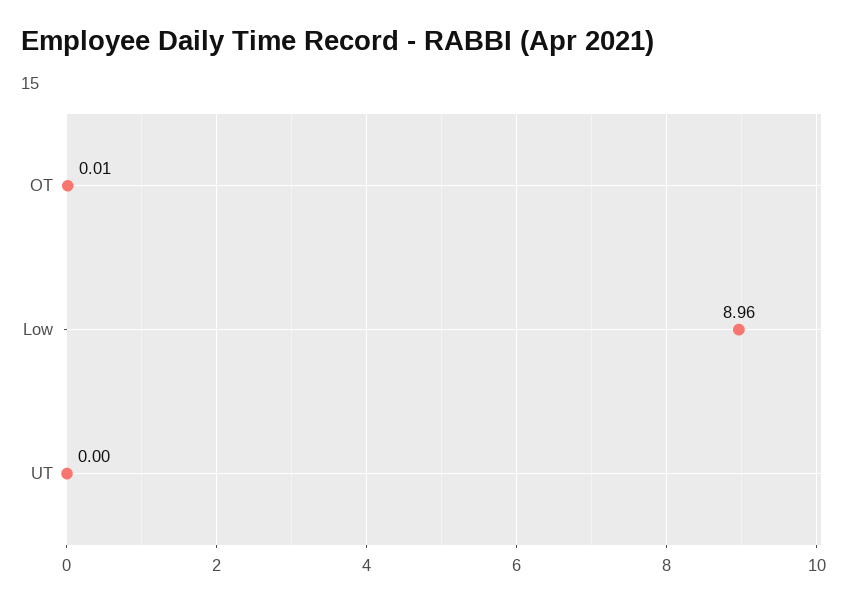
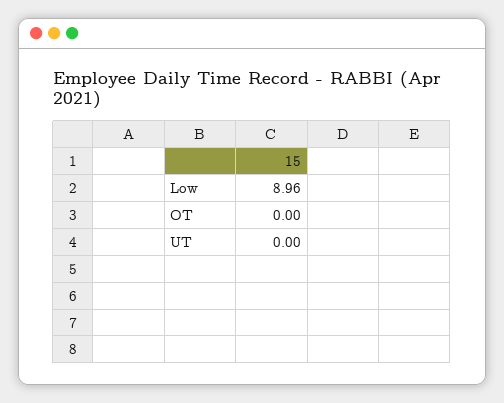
  {
-   "OT": 0.01,
+   "OT": 0,
    "Low": 8.96,
    "UT": 0
  }

